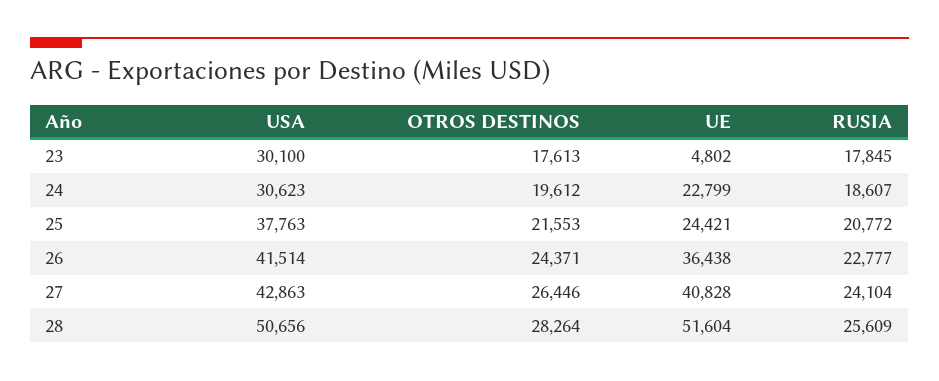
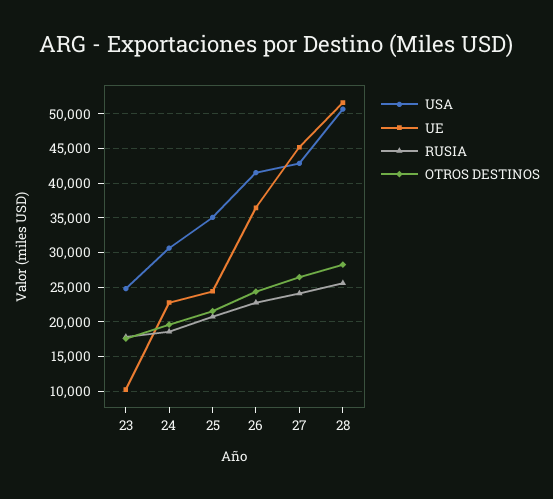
  {
    "USA": {
-     "23": 30100,
+     "23": 25000,
      "24": 30623,
-     "25": 37763,
+     "25": 35000,
      "26": 41514,
      "27": 42863,
      "28": 50656
    },
    "OTROS DESTINOS": {
      "23": 17613,
      "24": 19612,
      "25": 21553,
      "26": 24371,
      "27": 26446,
      "28": 28264
    },
    "UE": {
-     "23": 4802,
+     "23": 10000,
      "24": 22799,
      "25": 24421,
      "26": 36438,
-     "27": 40828,
+     "27": 45000,
      "28": 51604
    },
    "RUSIA": {
      "23": 17845,
      "24": 18607,
      "25": 20772,
      "26": 22777,
      "27": 24104,
      "28": 25609
    }
  }

